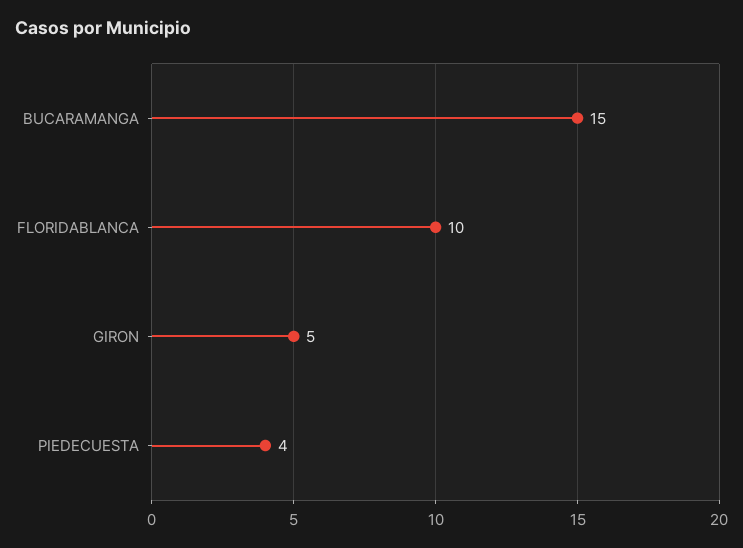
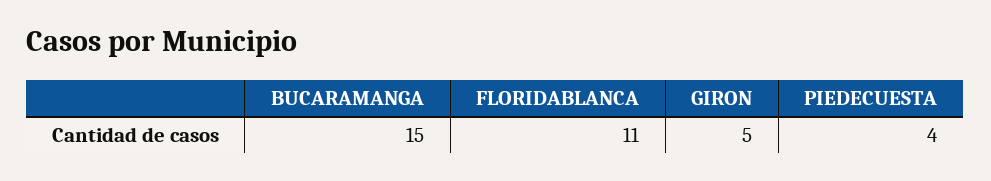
  {
    "BUCARAMANGA": 15,
-   "FLORIDABLANCA": 10,
+   "FLORIDABLANCA": 11,
    "GIRON": 5,
    "PIEDECUESTA": 4
  }

